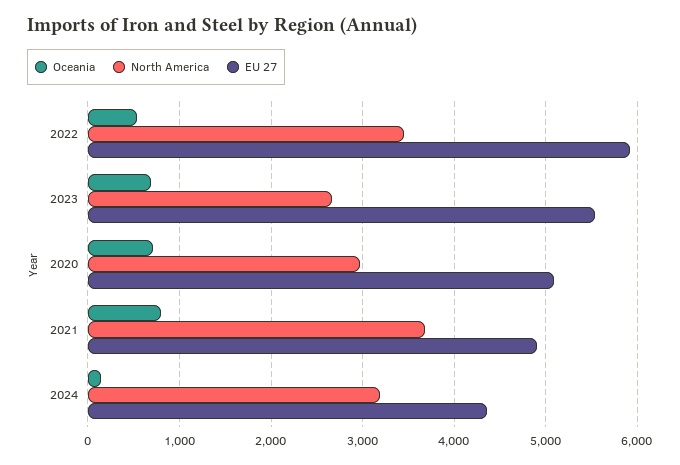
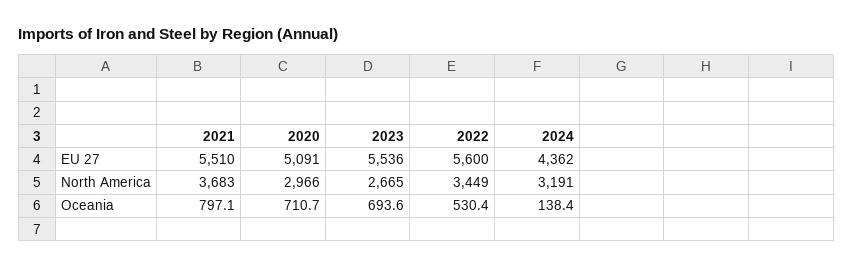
  {
    "Oceania": {
      "2022": 530.4,
      "2023": 693.6,
      "2020": 710.7,
      "2021": 797.1,
      "2024": 138.4
    },
    "North America": {
      "2022": 3449,
      "2023": 2665,
      "2020": 2966,
      "2021": 3683,
      "2024": 3191
    },
    "EU 27": {
-     "2022": 5900,
+     "2022": 5600,
      "2023": 5536,
      "2020": 5091,
-     "2021": 4900,
+     "2021": 5510,
      "2024": 4362
    }
  }

